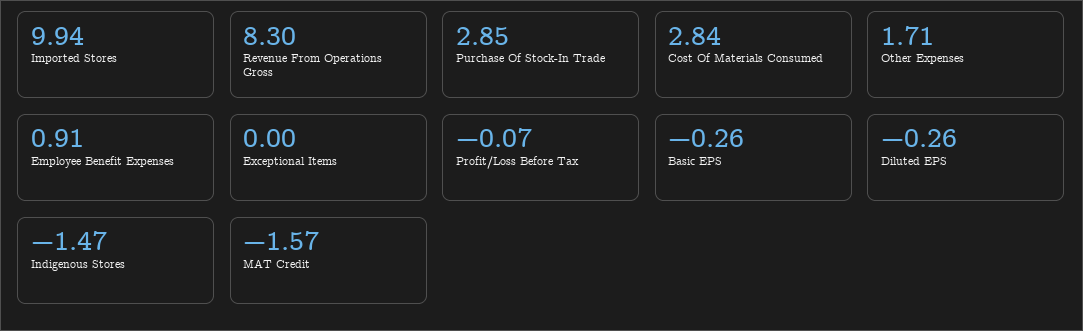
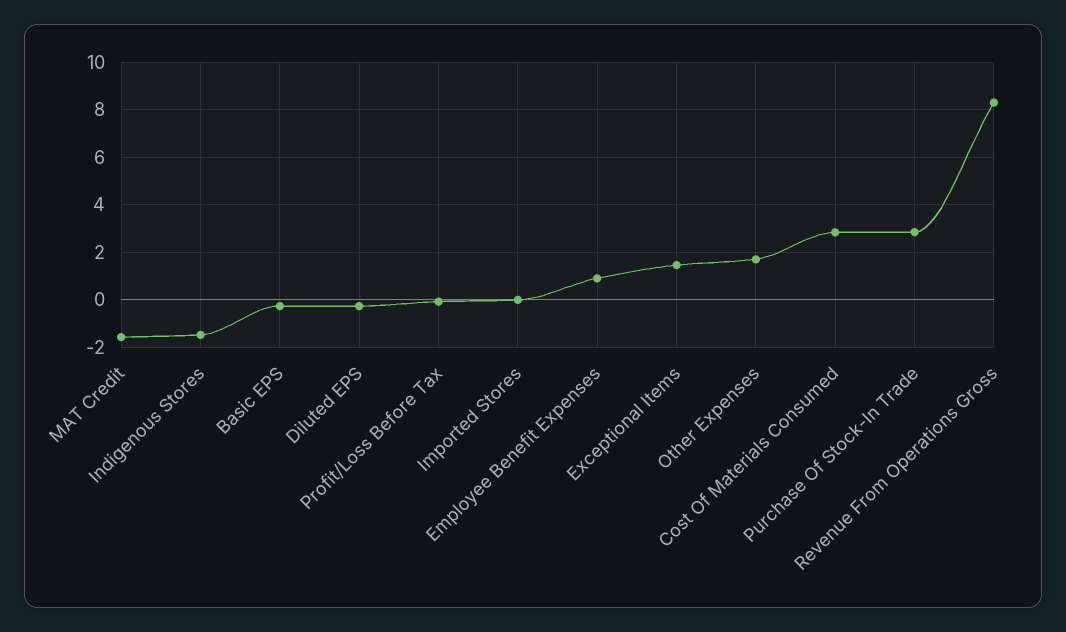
  {
-   "Imported Stores": 9.94,
+   "Imported Stores": 0,
    "Revenue From Operations Gross": 8.3,
    "Purchase Of Stock-In Trade": 2.85,
    "Cost Of Materials Consumed": 2.84,
    "Other Expenses": 1.71,
    "Employee Benefit Expenses": 0.91,
-   "Exceptional Items": 0,
+   "Exceptional Items": 1.5,
    "Profit/Loss Before Tax": -0.07,
    "Basic EPS": -0.26,
    "Diluted EPS": -0.26,
    "Indigenous Stores": -1.47,
    "MAT Credit": -1.57
  }

